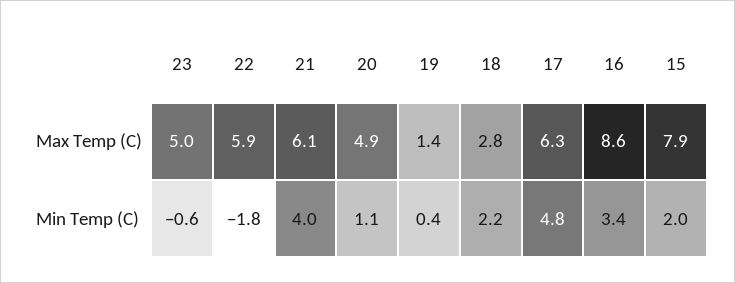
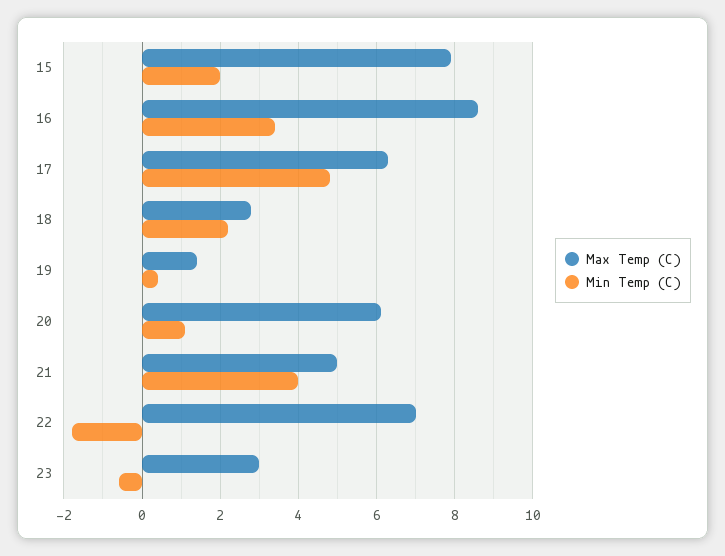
  {
    "Max Temp (C)": {
-     "23": 5,
+     "23": 3,
-     "22": 5.9,
+     "22": 7,
-     "21": 6.1,
+     "21": 5,
-     "20": 4.9,
+     "20": 6,
      "19": 1.4,
      "18": 2.8,
      "17": 6.3,
      "16": 8.6,
      "15": 7.9
    },
    "Min Temp (C)": {
      "23": -0.6,
      "22": -1.8,
      "21": 4,
      "20": 1.1,
      "19": 0.4,
      "18": 2.2,
      "17": 4.8,
      "16": 3.4,
      "15": 2
    }
  }

